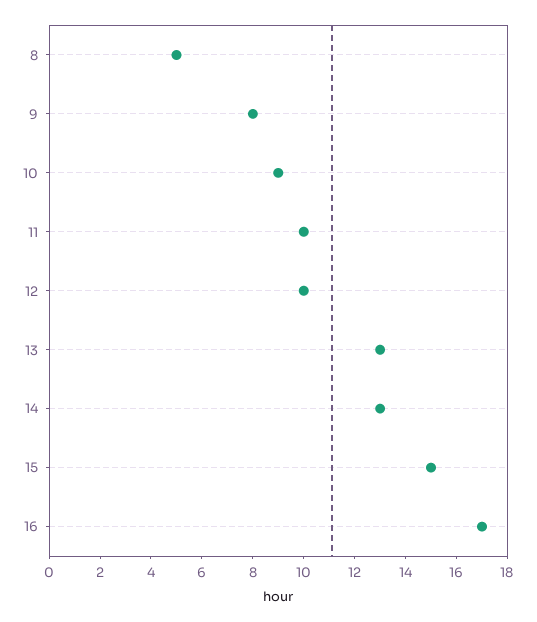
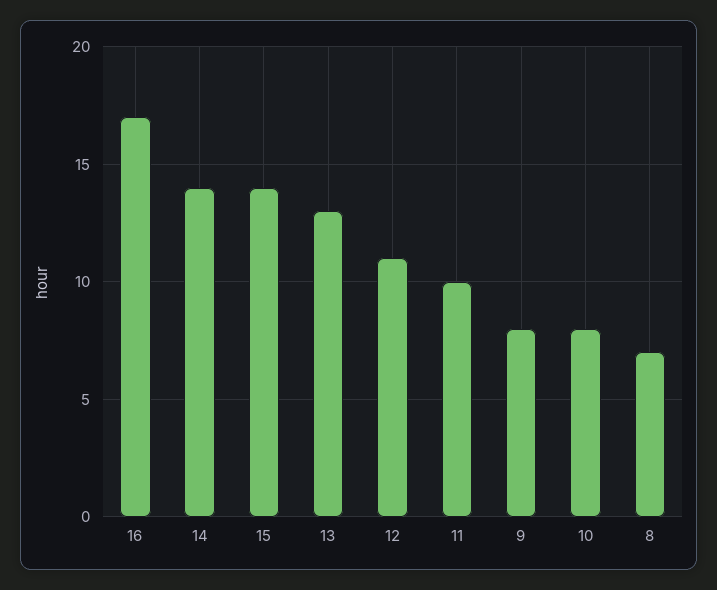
  {
-   "8": 5,
+   "8": 7,
    "9": 8,
-   "10": 9,
+   "10": 8,
    "11": 10,
-   "12": 10,
+   "12": 11,
    "13": 13,
-   "14": 13,
+   "14": 14,
-   "15": 15,
+   "15": 14,
    "16": 17
  }

